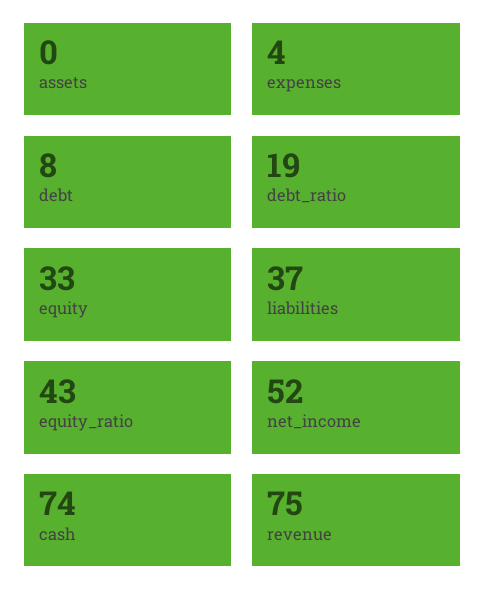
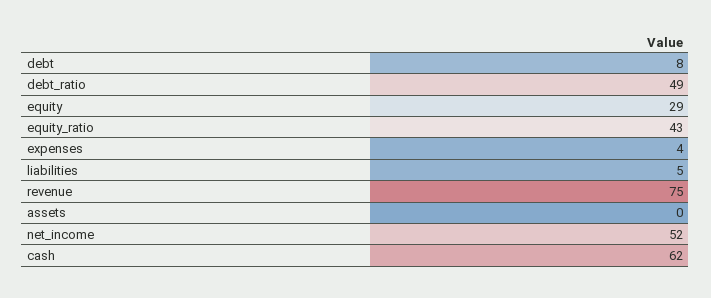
  {
    "assets": 0,
    "expenses": 4,
    "debt": 8,
-   "debt_ratio": 19,
+   "debt_ratio": 49,
-   "equity": 33,
+   "equity": 29,
-   "liabilities": 37,
+   "liabilities": 5,
    "equity_ratio": 43,
    "net_income": 52,
-   "cash": 74,
+   "cash": 62,
    "revenue": 75
  }

